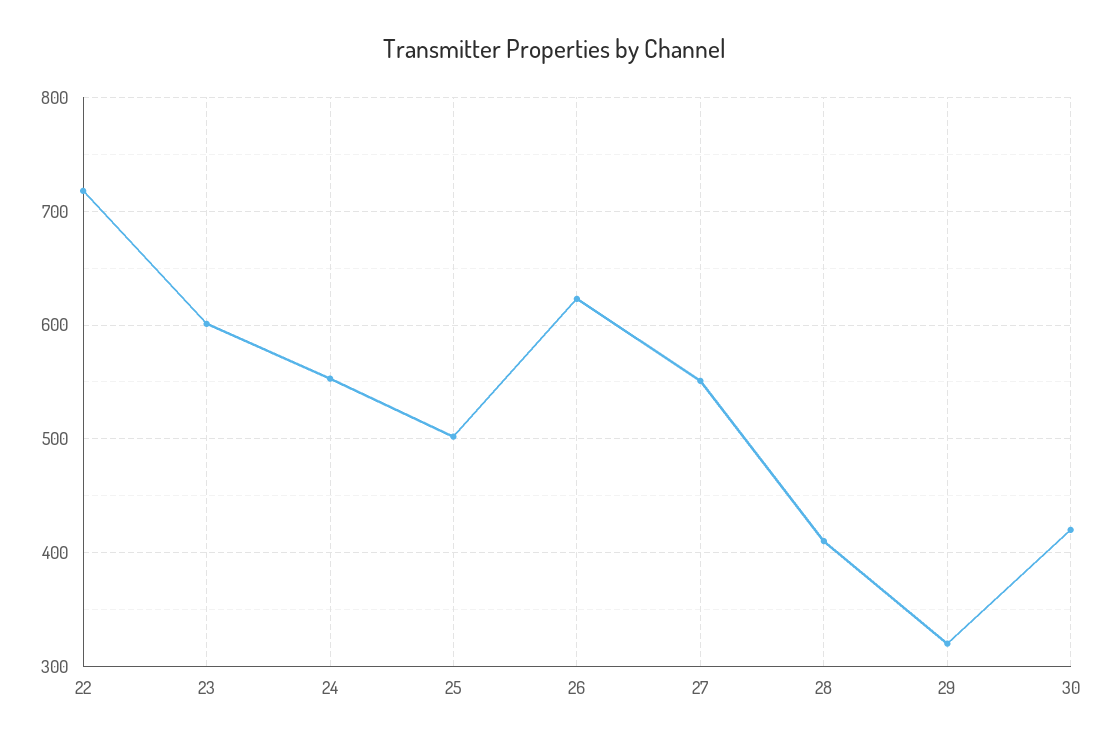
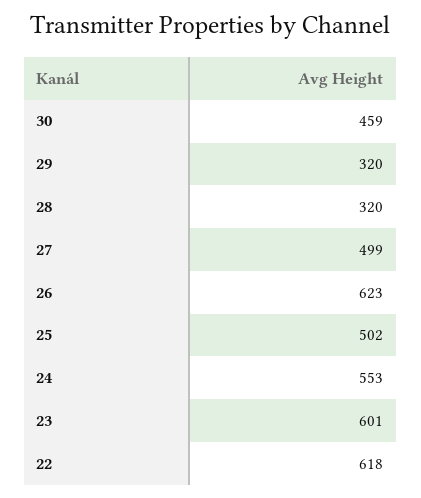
  {
-   "22": 720,
+   "22": 618,
    "23": 601,
    "24": 553,
    "25": 502,
    "26": 623,
-   "27": 550,
+   "27": 499,
-   "28": 410,
+   "28": 320,
    "29": 320,
-   "30": 420
+   "30": 459
  }

